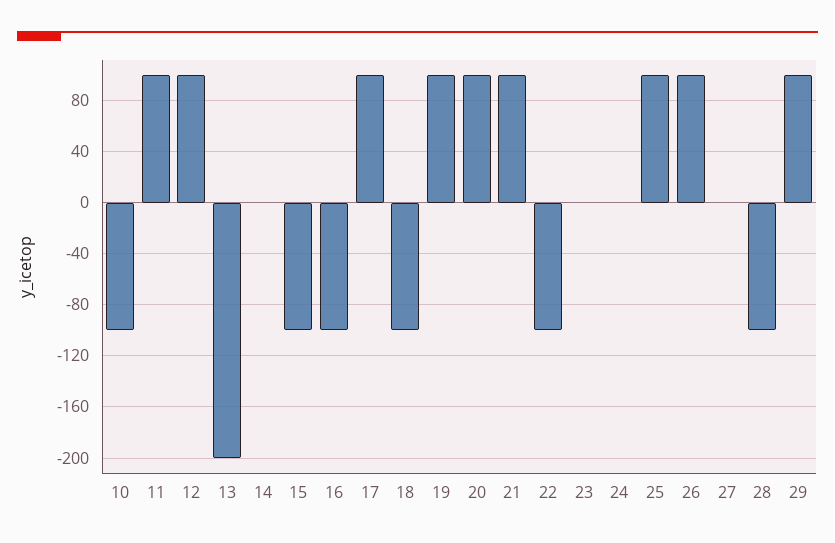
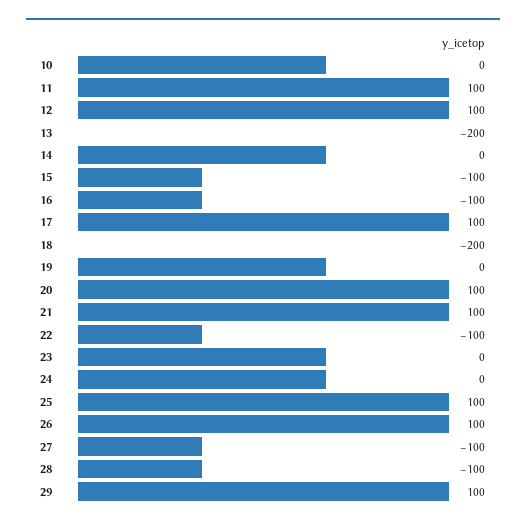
  {
-   "10": -100,
+   "10": 0,
    "11": 100,
    "12": 100,
    "13": -200,
    "14": 0,
    "15": -100,
    "16": -100,
    "17": 100,
-   "18": -100,
+   "18": -200,
-   "19": 100,
+   "19": 0,
    "20": 100,
    "21": 100,
    "22": -100,
    "23": 0,
    "24": 0,
    "25": 100,
    "26": 100,
-   "27": 0,
+   "27": -100,
    "28": -100,
    "29": 100
  }

